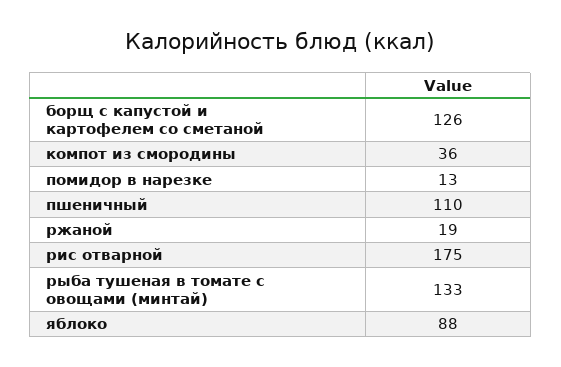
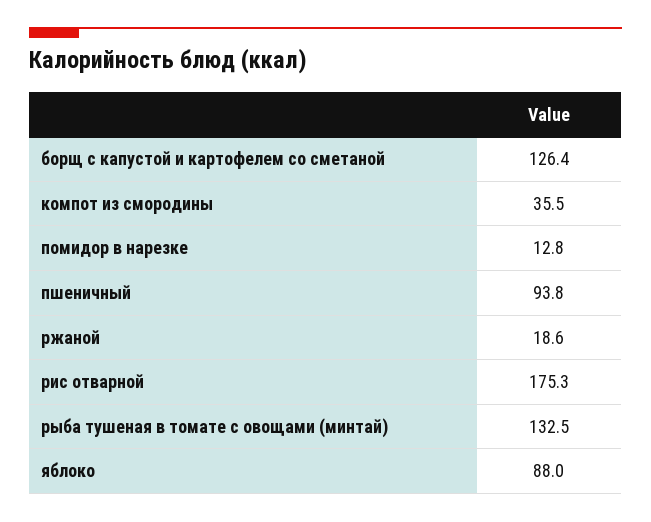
  {
    "борщ с капустой и картофелем со сметаной": 126.4,
    "компот из смородины": 35.5,
    "помидор в нарезке": 12.8,
-   "пшеничный": 110,
+   "пшеничный": 93.8,
    "ржаной": 18.6,
    "рис отварной": 175.3,
    "рыба тушеная в томате с овощами (минтай)": 132.5,
    "яблоко": 88
  }

